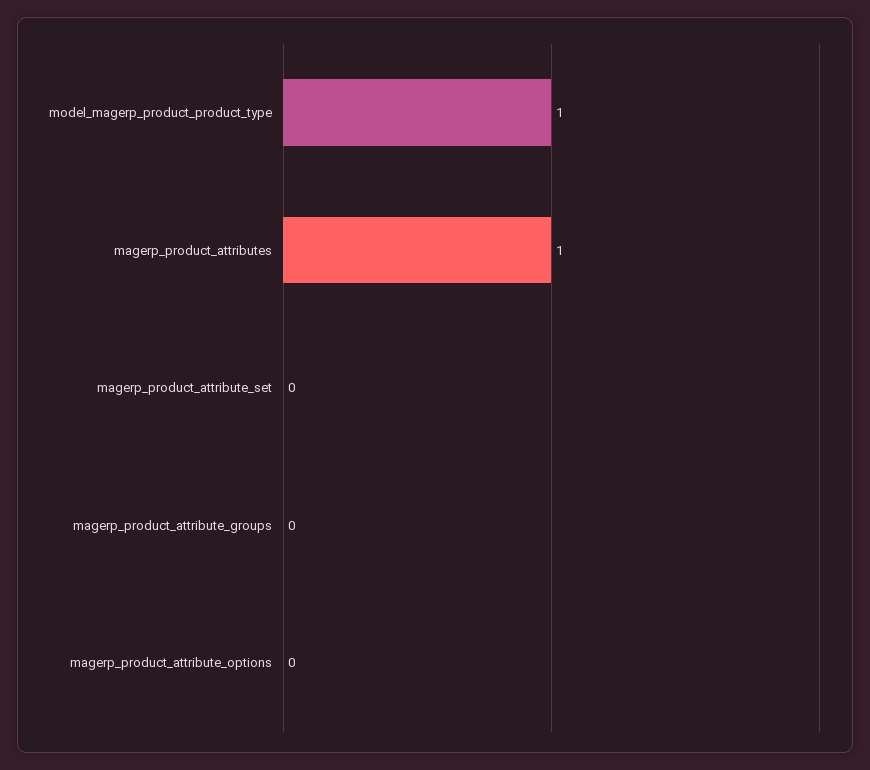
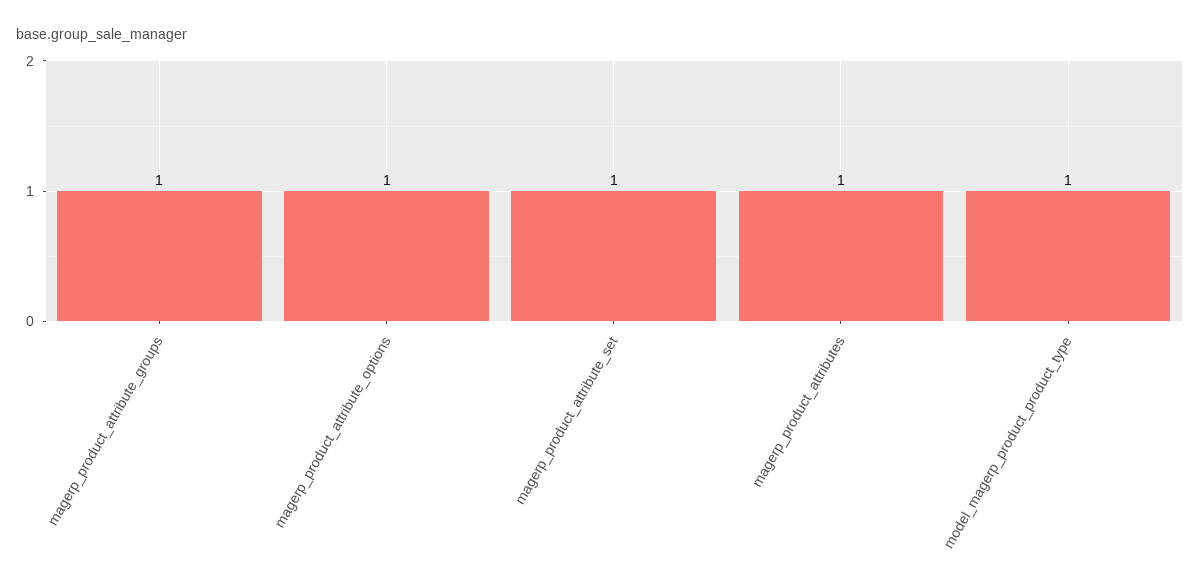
  {
    "model_magerp_product_product_type": 1,
    "magerp_product_attributes": 1,
-   "magerp_product_attribute_set": 0,
+   "magerp_product_attribute_set": 1,
-   "magerp_product_attribute_groups": 0,
+   "magerp_product_attribute_groups": 1,
-   "magerp_product_attribute_options": 0
+   "magerp_product_attribute_options": 1
  }

